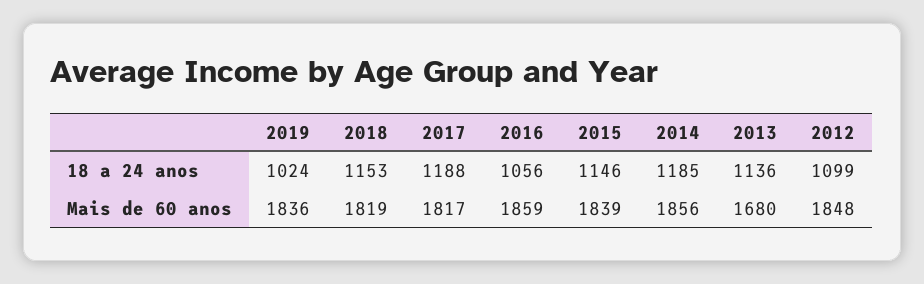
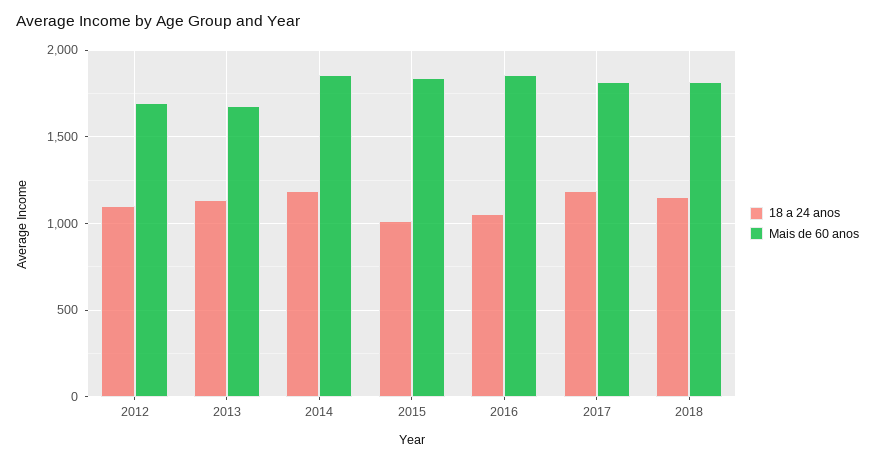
  {
    "18 a 24 anos": {
-     "2019": 1024,
      "2018": 1153,
      "2017": 1188,
      "2016": 1056,
-     "2015": 1146,
+     "2015": 1000,
      "2014": 1185,
      "2013": 1136,
      "2012": 1099
    },
    "Mais de 60 anos": {
-     "2019": 1836,
      "2018": 1819,
      "2017": 1817,
      "2016": 1859,
      "2015": 1839,
      "2014": 1856,
      "2013": 1680,
-     "2012": 1848
+     "2012": 1700
    }
  }

